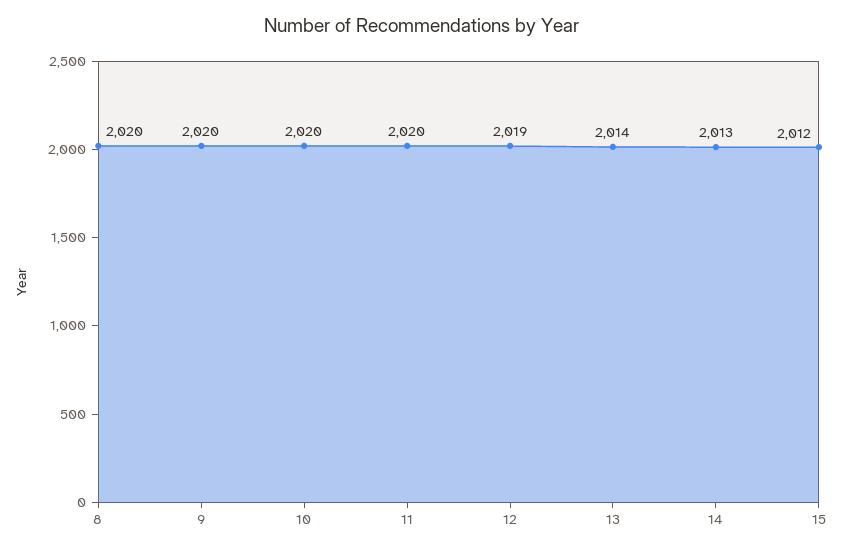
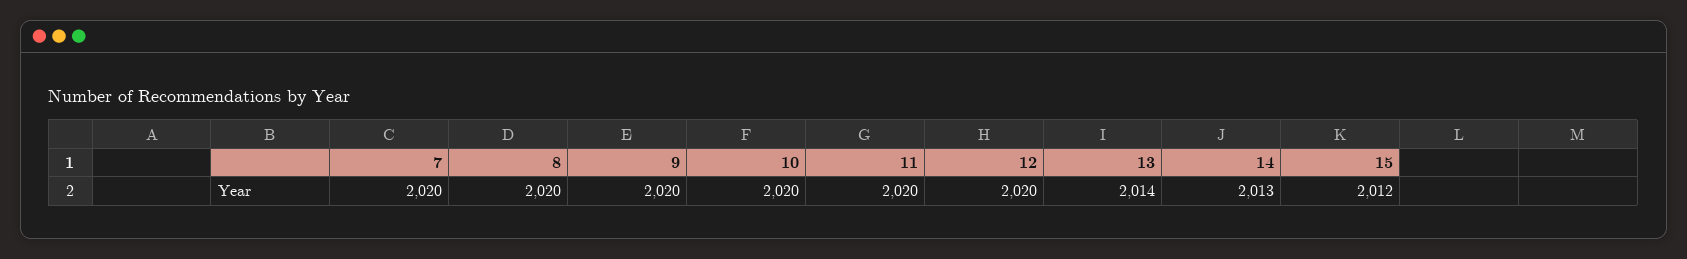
  {
    "8": 2020,
    "9": 2020,
    "10": 2020,
    "11": 2020,
-   "12": 2019,
+   "12": 2020,
    "13": 2014,
    "14": 2013,
-   "15": 2012
+   "15": 2012,
+   "7": 2020
  }

